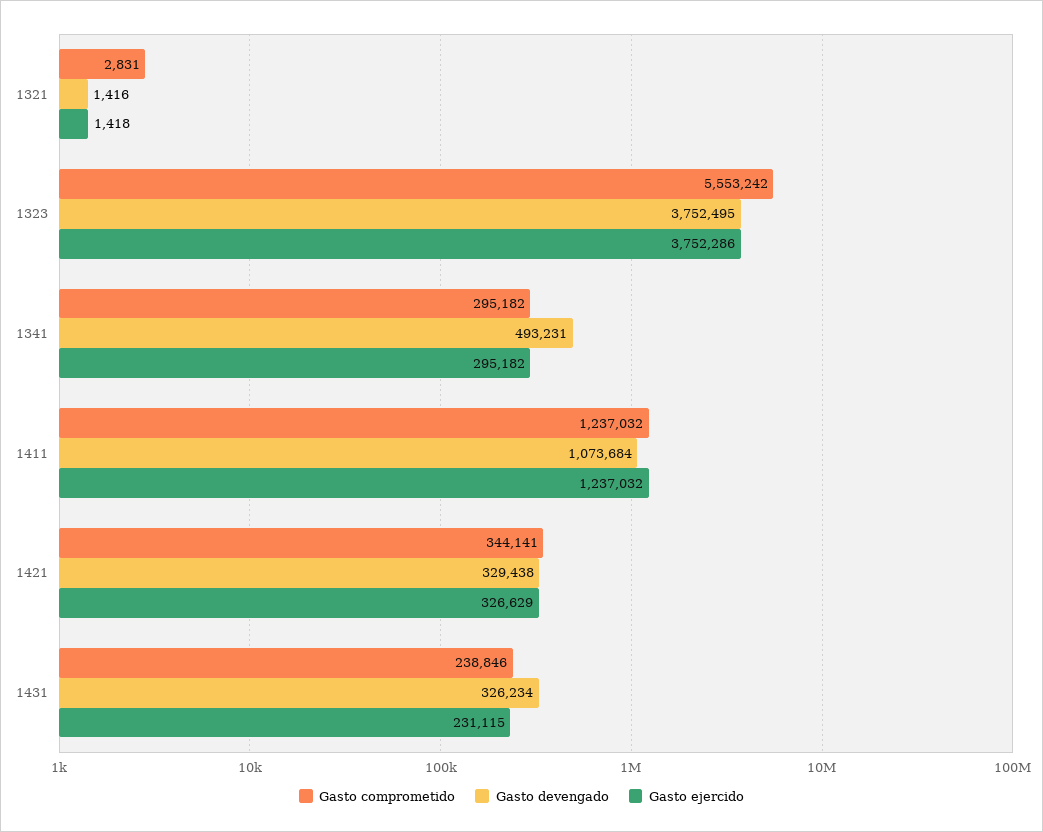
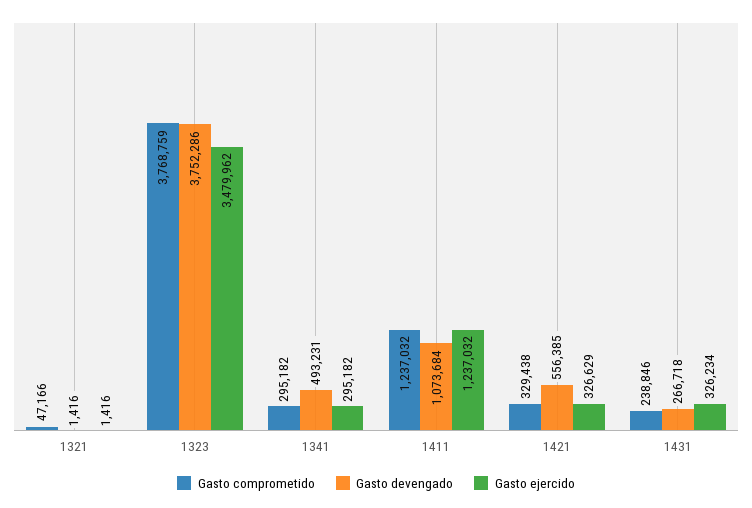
  {
    "Gasto comprometido": {
-     "1321": 2831,
+     "1321": 47166,
-     "1323": 5553242,
+     "1323": 3768759,
      "1341": 295182,
      "1411": 1237032,
-     "1421": 344141,
+     "1421": 329438,
      "1431": 238846
    },
    "Gasto devengado": {
      "1321": 1416,
-     "1323": 3752495,
+     "1323": 3752286,
      "1341": 493231,
      "1411": 1073684,
-     "1421": 329438,
+     "1421": 556385,
-     "1431": 326234
+     "1431": 266718
    },
    "Gasto ejercido": {
-     "1321": 1418,
+     "1321": 1416,
-     "1323": 3752286,
+     "1323": 3479962,
      "1341": 295182,
      "1411": 1237032,
      "1421": 326629,
-     "1431": 231115
+     "1431": 326234
    }
  }

